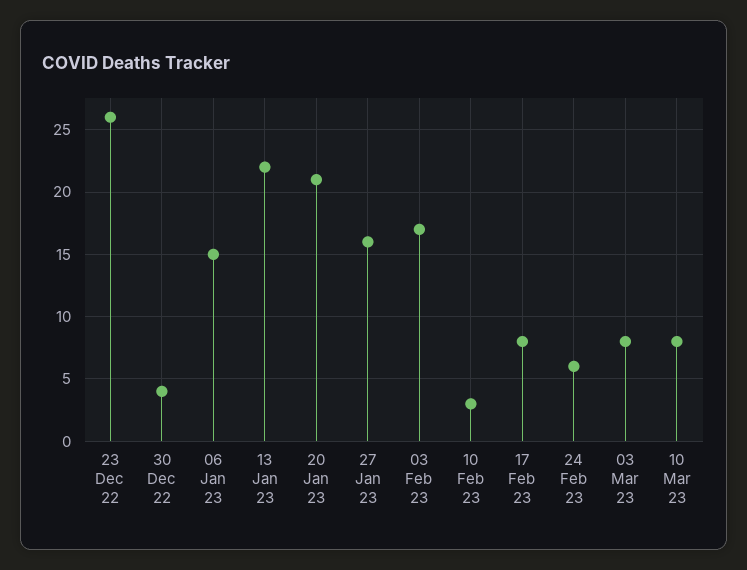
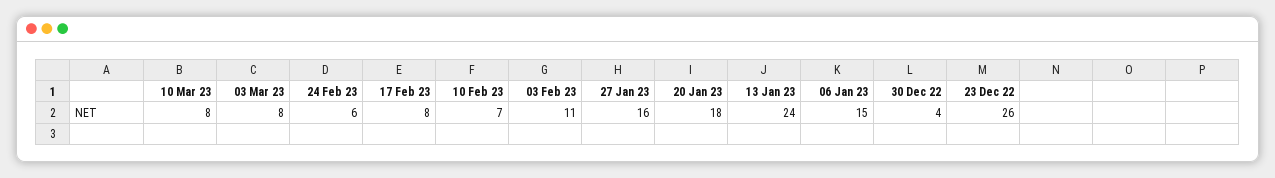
  {
    "23 Dec 22": 26,
    "30 Dec 22": 4,
    "06 Jan 23": 15,
-   "13 Jan 23": 22,
+   "13 Jan 23": 24,
-   "20 Jan 23": 21,
+   "20 Jan 23": 18,
    "27 Jan 23": 16,
-   "03 Feb 23": 17,
+   "03 Feb 23": 11,
-   "10 Feb 23": 3,
+   "10 Feb 23": 7,
    "17 Feb 23": 8,
    "24 Feb 23": 6,
    "03 Mar 23": 8,
    "10 Mar 23": 8
  }

